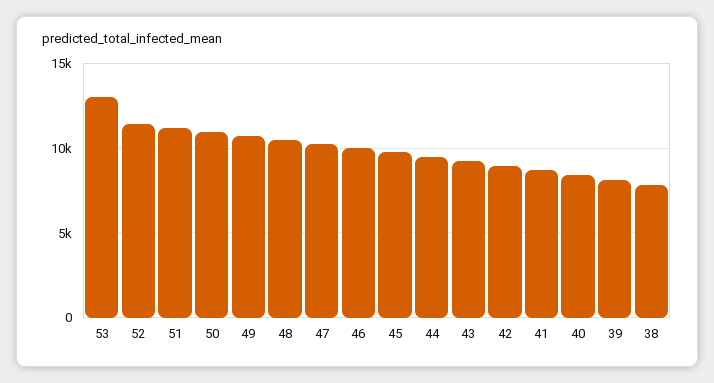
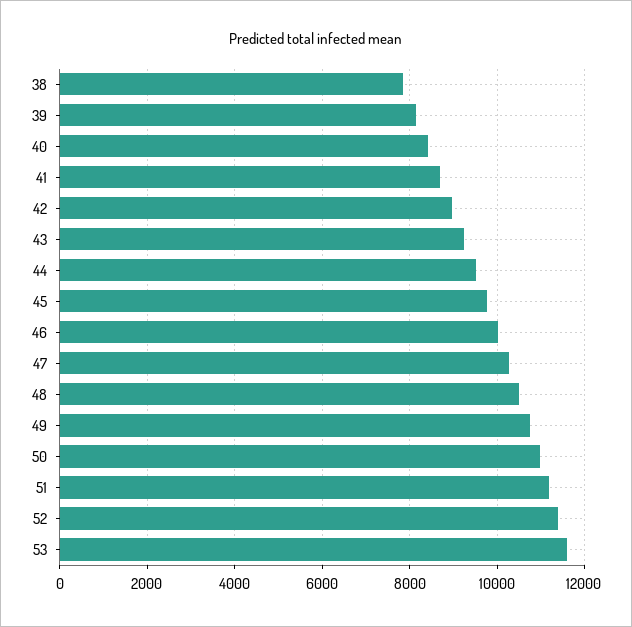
  {
-   "53": 13000,
+   "53": 11600,
    "52": 11400,
    "51": 11200,
    "50": 11000,
    "49": 10800,
    "48": 10600,
    "47": 10200,
    "46": 10000,
    "45": 9800,
    "44": 9600,
    "43": 9200,
    "42": 9000,
    "41": 8800,
    "40": 8400,
    "39": 8200,
    "38": 7800
  }

